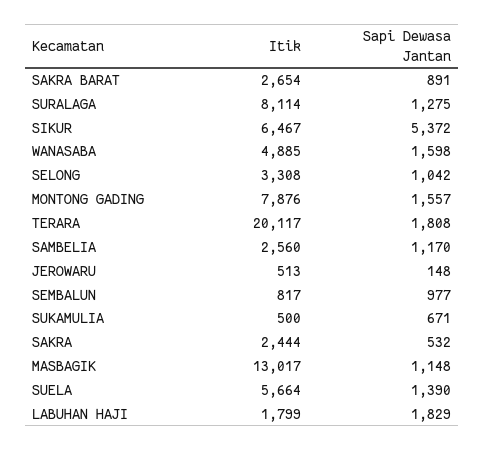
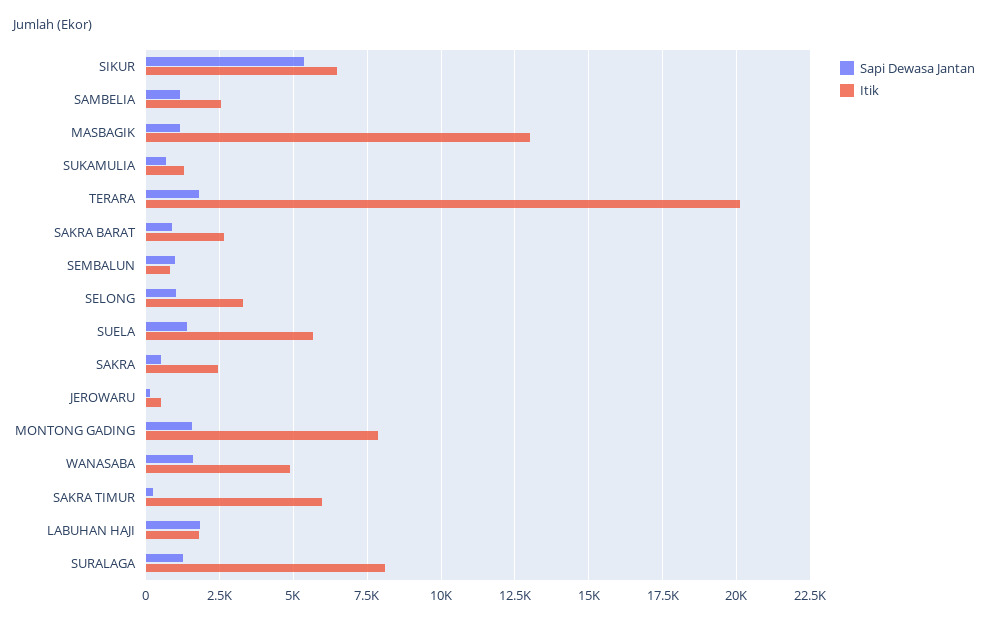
  {
    "Itik": {
      "SAKRA BARAT": 2654,
      "SURALAGA": 8114,
      "SIKUR": 6467,
      "WANASABA": 4885,
      "SELONG": 3308,
      "MONTONG GADING": 7876,
      "TERARA": 20117,
      "SAMBELIA": 2560,
      "JEROWARU": 513,
      "SEMBALUN": 817,
-     "SUKAMULIA": 500,
+     "SUKAMULIA": 1250,
      "SAKRA": 2444,
      "MASBAGIK": 13017,
      "SUELA": 5664,
-     "LABUHAN HAJI": 1799
+     "LABUHAN HAJI": 1799,
+     "SAKRA TIMUR": 6000
    },
    "Sapi Dewasa Jantan": {
      "SAKRA BARAT": 891,
      "SURALAGA": 1275,
      "SIKUR": 5372,
      "WANASABA": 1598,
      "SELONG": 1042,
      "MONTONG GADING": 1557,
      "TERARA": 1808,
      "SAMBELIA": 1170,
      "JEROWARU": 148,
      "SEMBALUN": 977,
      "SUKAMULIA": 671,
      "SAKRA": 532,
      "MASBAGIK": 1148,
      "SUELA": 1390,
-     "LABUHAN HAJI": 1829
+     "LABUHAN HAJI": 1829,
+     "SAKRA TIMUR": 250
    }
  }

